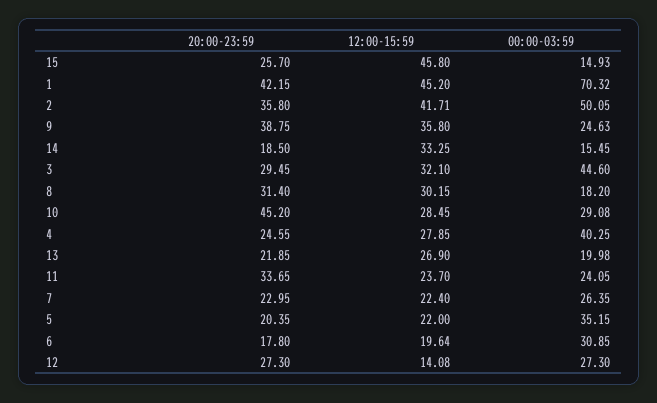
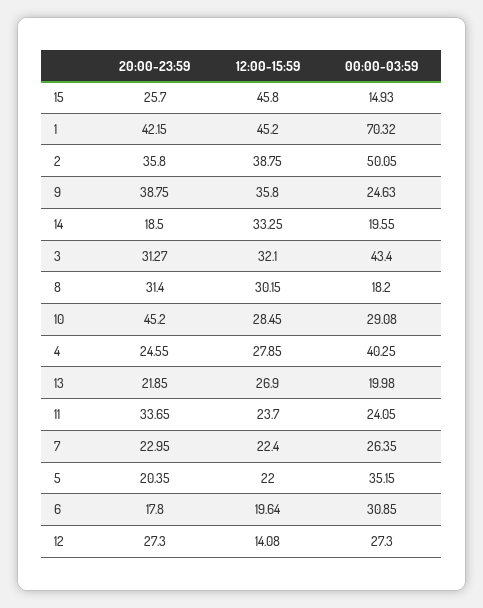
  {
    "20:00-23:59": {
      "15": 25.7,
      "1": 42.15,
      "2": 35.8,
      "9": 38.75,
      "14": 18.5,
-     "3": 29.45,
+     "3": 31.27,
      "8": 31.4,
      "10": 45.2,
      "4": 24.55,
      "13": 21.85,
      "11": 33.65,
      "7": 22.95,
      "5": 20.35,
      "6": 17.8,
      "12": 27.3
    },
    "12:00-15:59": {
      "15": 45.8,
      "1": 45.2,
-     "2": 41.71,
+     "2": 38.75,
      "9": 35.8,
      "14": 33.25,
      "3": 32.1,
      "8": 30.15,
      "10": 28.45,
      "4": 27.85,
      "13": 26.9,
      "11": 23.7,
      "7": 22.4,
      "5": 22,
      "6": 19.64,
      "12": 14.08
    },
    "00:00-03:59": {
      "15": 14.93,
      "1": 70.32,
      "2": 50.05,
      "9": 24.63,
-     "14": 15.45,
+     "14": 19.55,
-     "3": 44.6,
+     "3": 43.4,
      "8": 18.2,
      "10": 29.08,
      "4": 40.25,
      "13": 19.98,
      "11": 24.05,
      "7": 26.35,
      "5": 35.15,
      "6": 30.85,
      "12": 27.3
    }
  }

